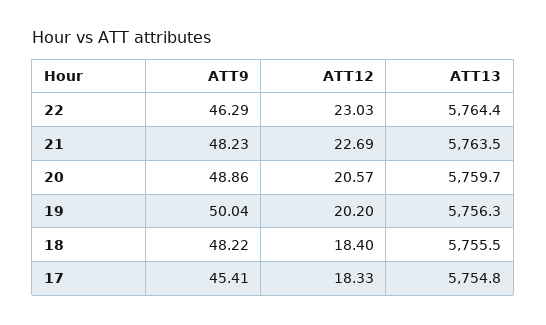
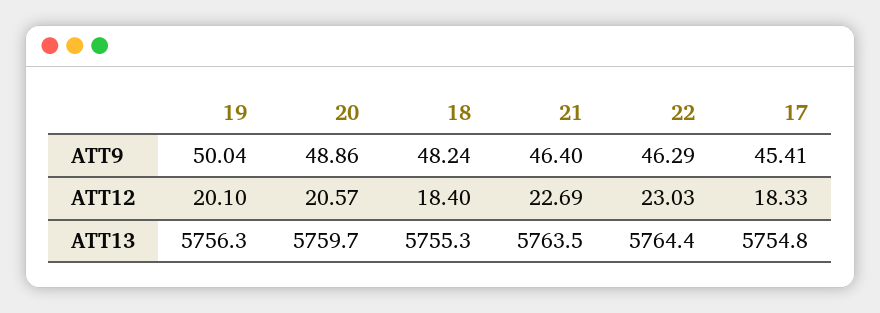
  {
    "ATT9": {
      "22": 46.29,
-     "21": 48.23,
+     "21": 46.4,
      "20": 48.86,
      "19": 50.04,
-     "18": 48.22,
+     "18": 48.24,
      "17": 45.41
    },
    "ATT12": {
      "22": 23.03,
      "21": 22.69,
      "20": 20.57,
-     "19": 20.2,
+     "19": 20.1,
      "18": 18.4,
      "17": 18.33
    },
    "ATT13": {
      "22": 5764.4,
      "21": 5763.5,
      "20": 5759.7,
      "19": 5756.3,
-     "18": 5755.5,
+     "18": 5755.3,
      "17": 5754.8
    }
  }

